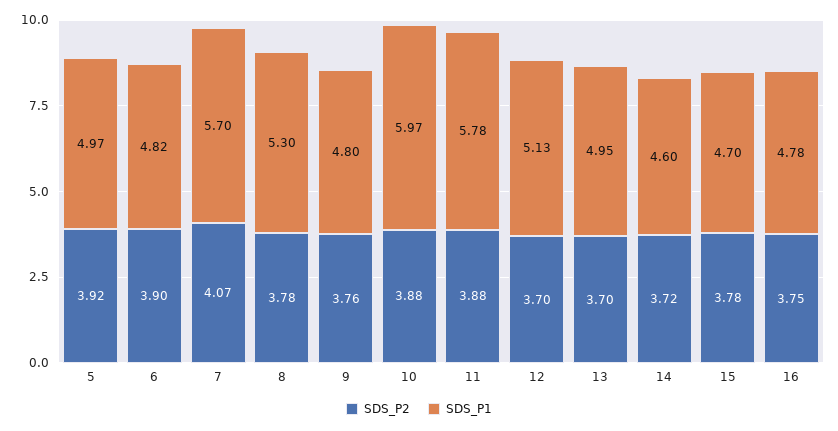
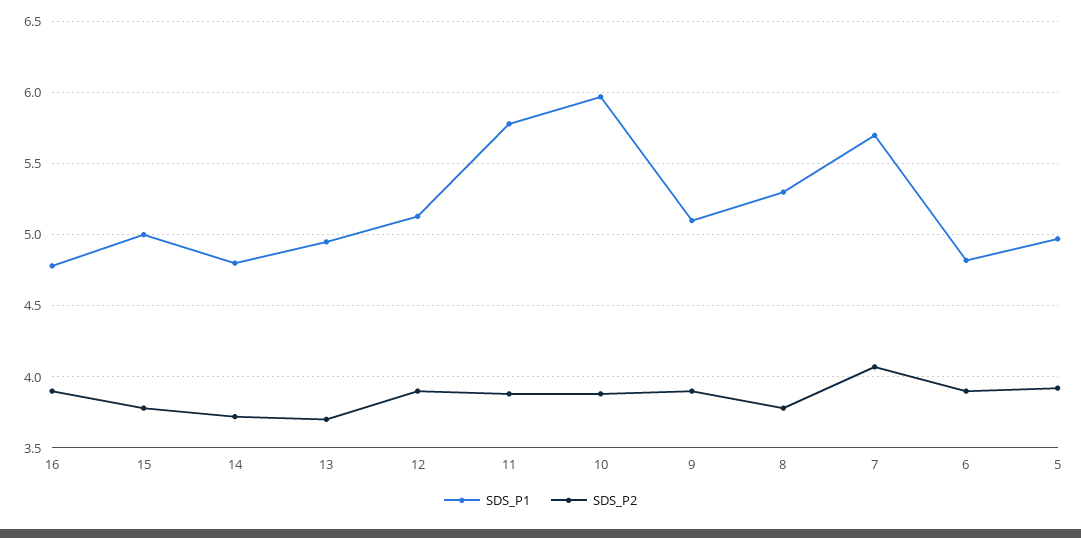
  {
    "SDS_P2": {
      "5": 3.92,
      "6": 3.9,
      "7": 4.07,
      "8": 3.78,
-     "9": 3.76,
+     "9": 3.9,
      "10": 3.88,
      "11": 3.88,
-     "12": 3.7,
+     "12": 3.9,
      "13": 3.7,
      "14": 3.72,
      "15": 3.78,
-     "16": 3.75
+     "16": 3.9
    },
    "SDS_P1": {
      "5": 4.97,
      "6": 4.82,
      "7": 5.7,
      "8": 5.3,
-     "9": 4.8,
+     "9": 5.1,
      "10": 5.97,
      "11": 5.78,
      "12": 5.13,
      "13": 4.95,
-     "14": 4.6,
+     "14": 4.8,
-     "15": 4.7,
+     "15": 5,
      "16": 4.78
    }
  }

